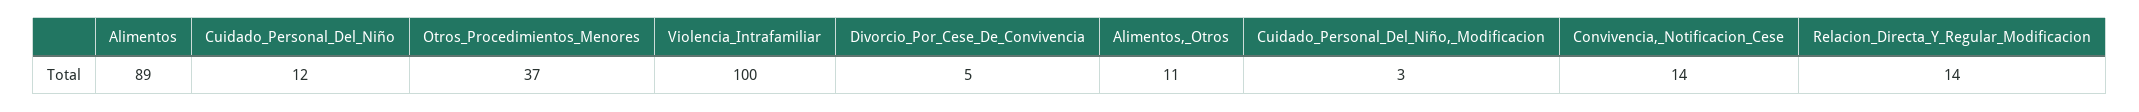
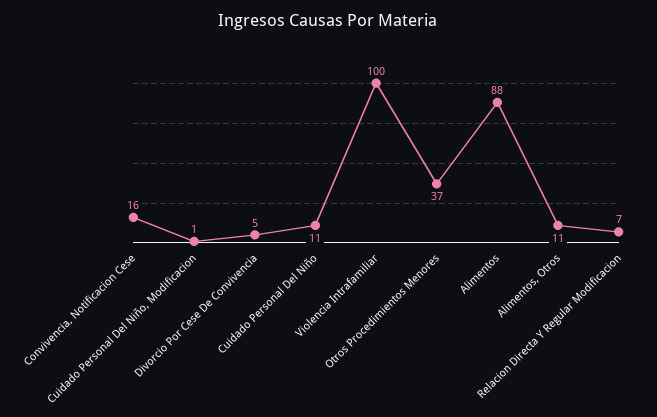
  {
-   "Alimentos": 89,
+   "Alimentos": 88,
-   "Cuidado_Personal_Del_Niño": 12,
+   "Cuidado_Personal_Del_Niño": 11,
    "Otros_Procedimientos_Menores": 37,
    "Violencia_Intrafamiliar": 100,
    "Divorcio_Por_Cese_De_Convivencia": 5,
    "Alimentos,_Otros": 11,
-   "Cuidado_Personal_Del_Niño,_Modificacion": 3,
+   "Cuidado_Personal_Del_Niño,_Modificacion": 1,
-   "Convivencia,_Notificacion_Cese": 14,
+   "Convivencia,_Notificacion_Cese": 16,
-   "Relacion_Directa_Y_Regular_Modificacion": 14
+   "Relacion_Directa_Y_Regular_Modificacion": 7
  }

